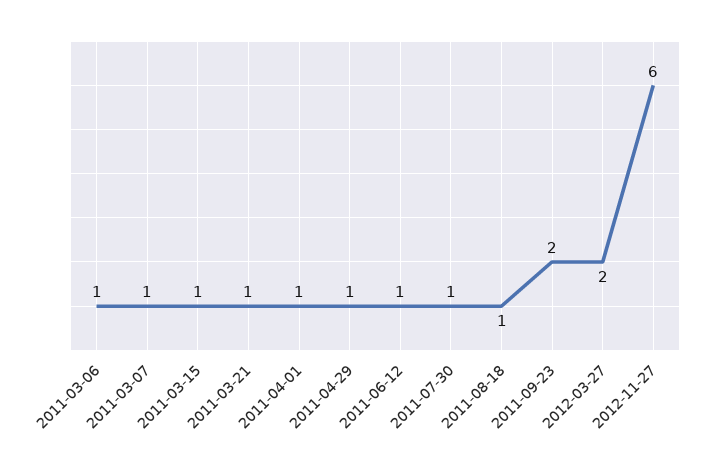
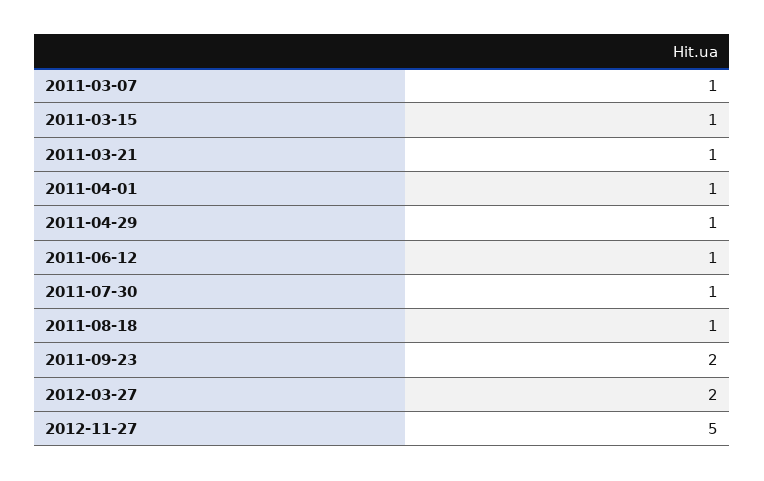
  {
-   "2011-03-06": 1,
    "2011-03-07": 1,
    "2011-03-15": 1,
    "2011-03-21": 1,
    "2011-04-01": 1,
    "2011-04-29": 1,
    "2011-06-12": 1,
    "2011-07-30": 1,
    "2011-08-18": 1,
    "2011-09-23": 2,
    "2012-03-27": 2,
-   "2012-11-27": 6
+   "2012-11-27": 5
  }

